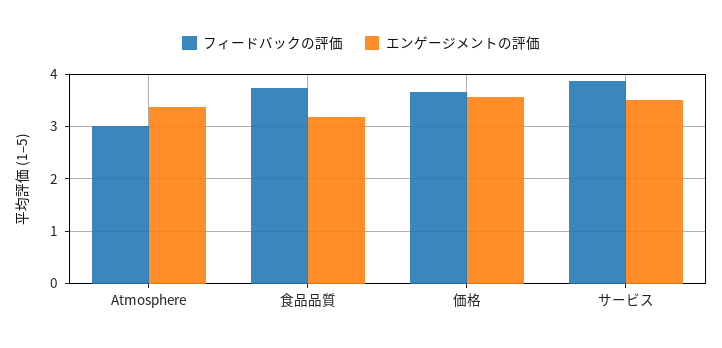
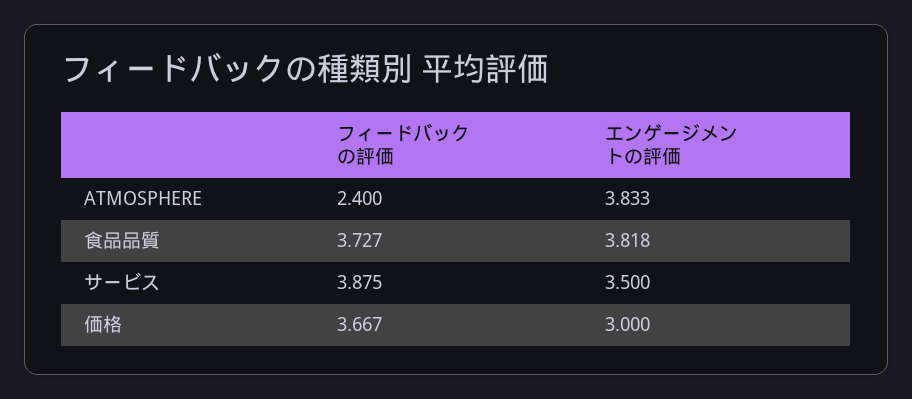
  {
    "フィードバックの評価": {
-     "Atmosphere": 3,
+     "Atmosphere": 2.4,
      "食品品質": 3.727,
      "価格": 3.667,
      "サービス": 3.875
    },
    "エンゲージメントの評価": {
-     "Atmosphere": 3.4,
+     "Atmosphere": 3.833,
-     "食品品質": 3.2,
+     "食品品質": 3.818,
-     "価格": 3.6,
+     "価格": 3,
      "サービス": 3.5
    }
  }

